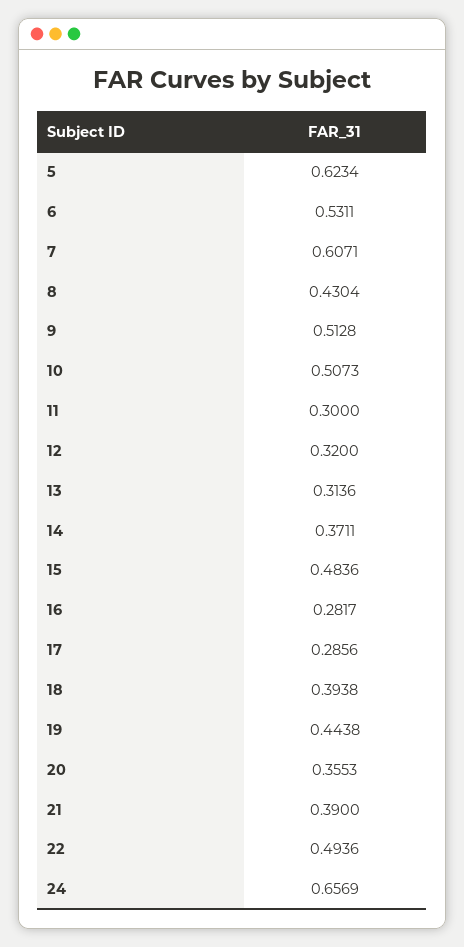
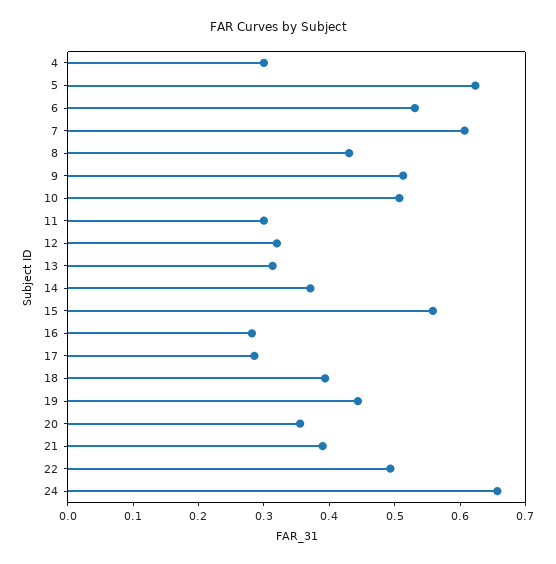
  {
    "5": 0.6234,
    "6": 0.5311,
    "7": 0.6071,
    "8": 0.4304,
    "9": 0.5128,
    "10": 0.5073,
    "11": 0.3,
    "12": 0.32,
    "13": 0.3136,
    "14": 0.3711,
-   "15": 0.4836,
+   "15": 0.56,
    "16": 0.2817,
    "17": 0.2856,
    "18": 0.3938,
    "19": 0.4438,
    "20": 0.3553,
    "21": 0.39,
    "22": 0.4936,
-   "24": 0.6569
+   "24": 0.6569,
+   "4": 0.3
  }

